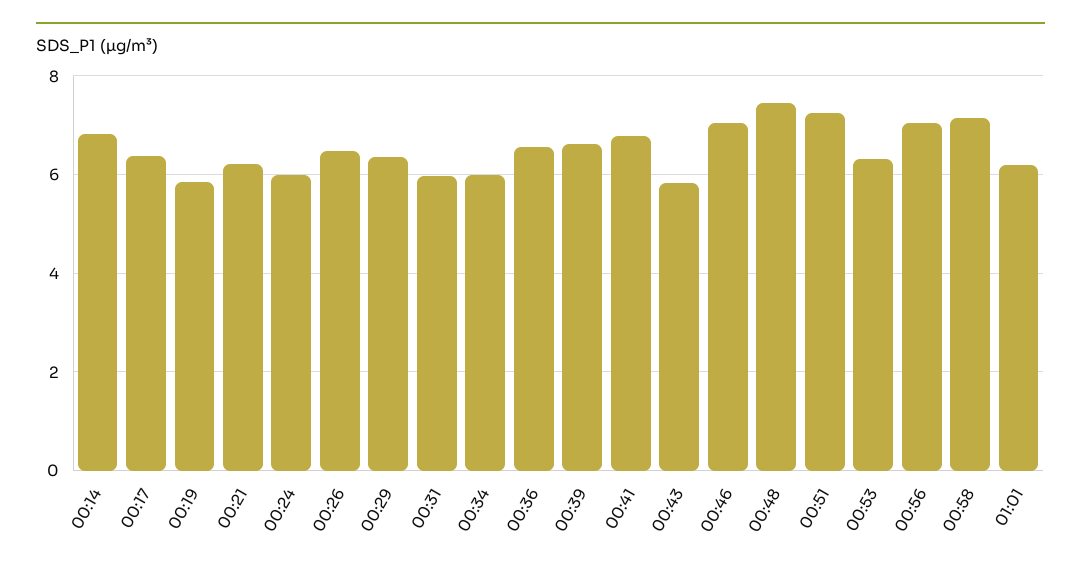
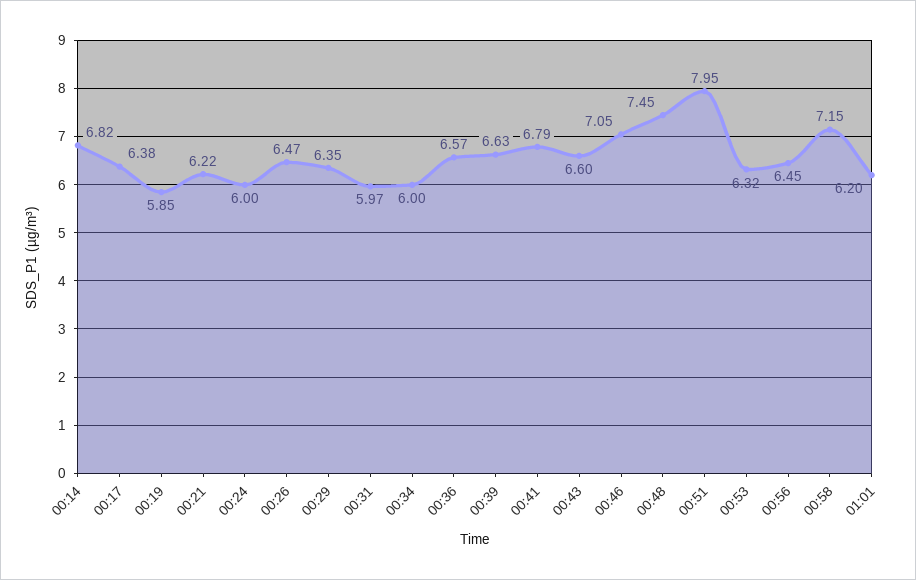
  {
    "00:14": 6.82,
    "00:17": 6.38,
    "00:19": 5.85,
    "00:21": 6.22,
    "00:24": 6,
    "00:26": 6.47,
    "00:29": 6.35,
    "00:31": 5.97,
    "00:34": 6,
    "00:36": 6.57,
    "00:39": 6.63,
    "00:41": 6.79,
-   "00:43": 5.8,
+   "00:43": 6.6,
    "00:46": 7.05,
    "00:48": 7.45,
-   "00:51": 7.2,
+   "00:51": 7.95,
    "00:53": 6.32,
-   "00:56": 7,
+   "00:56": 6.45,
    "00:58": 7.15,
    "01:01": 6.2
  }

